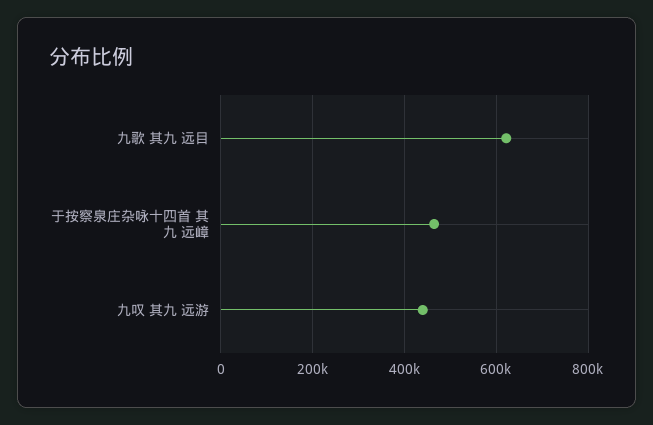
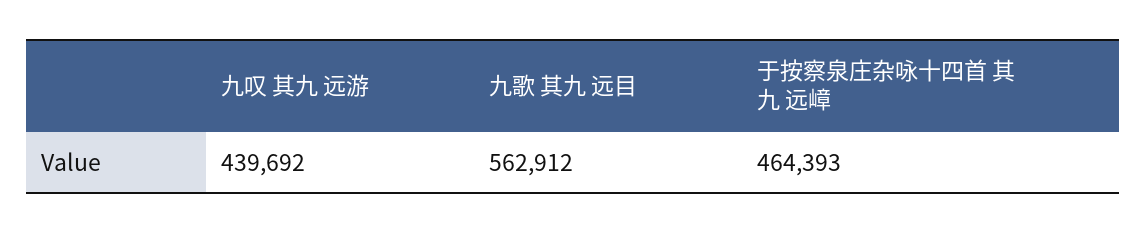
  {
-   "九歌 其九 远目": 620000,
+   "九歌 其九 远目": 562912,
    "于按察泉庄杂咏十四首 其九 远嶂": 464393,
    "九叹 其九 远游": 439692
  }

